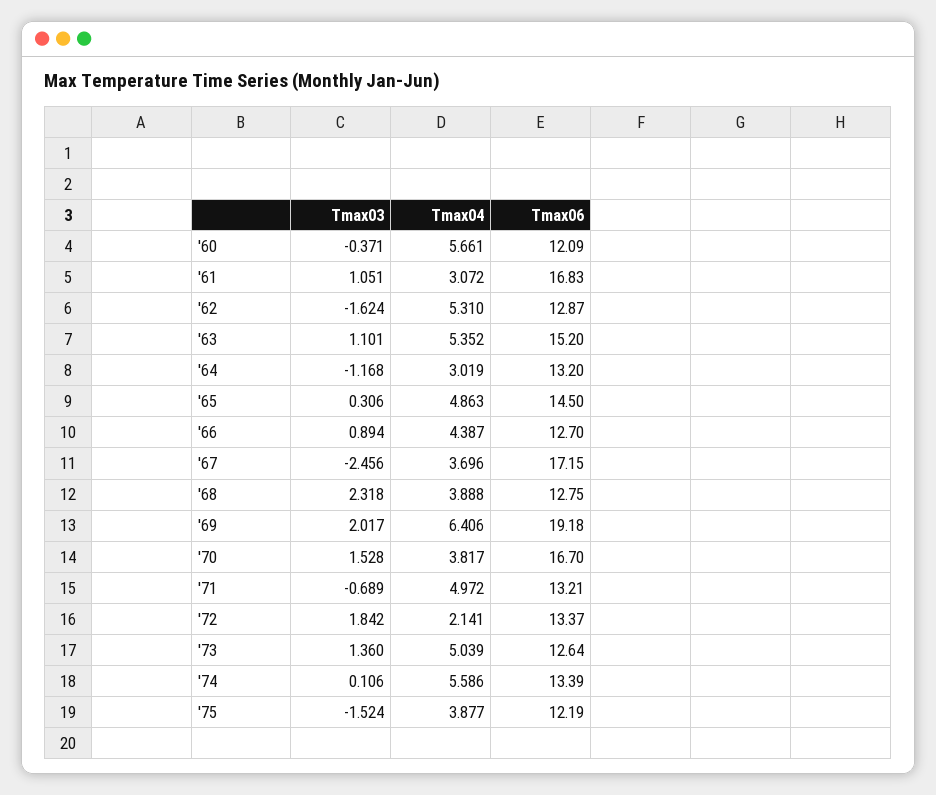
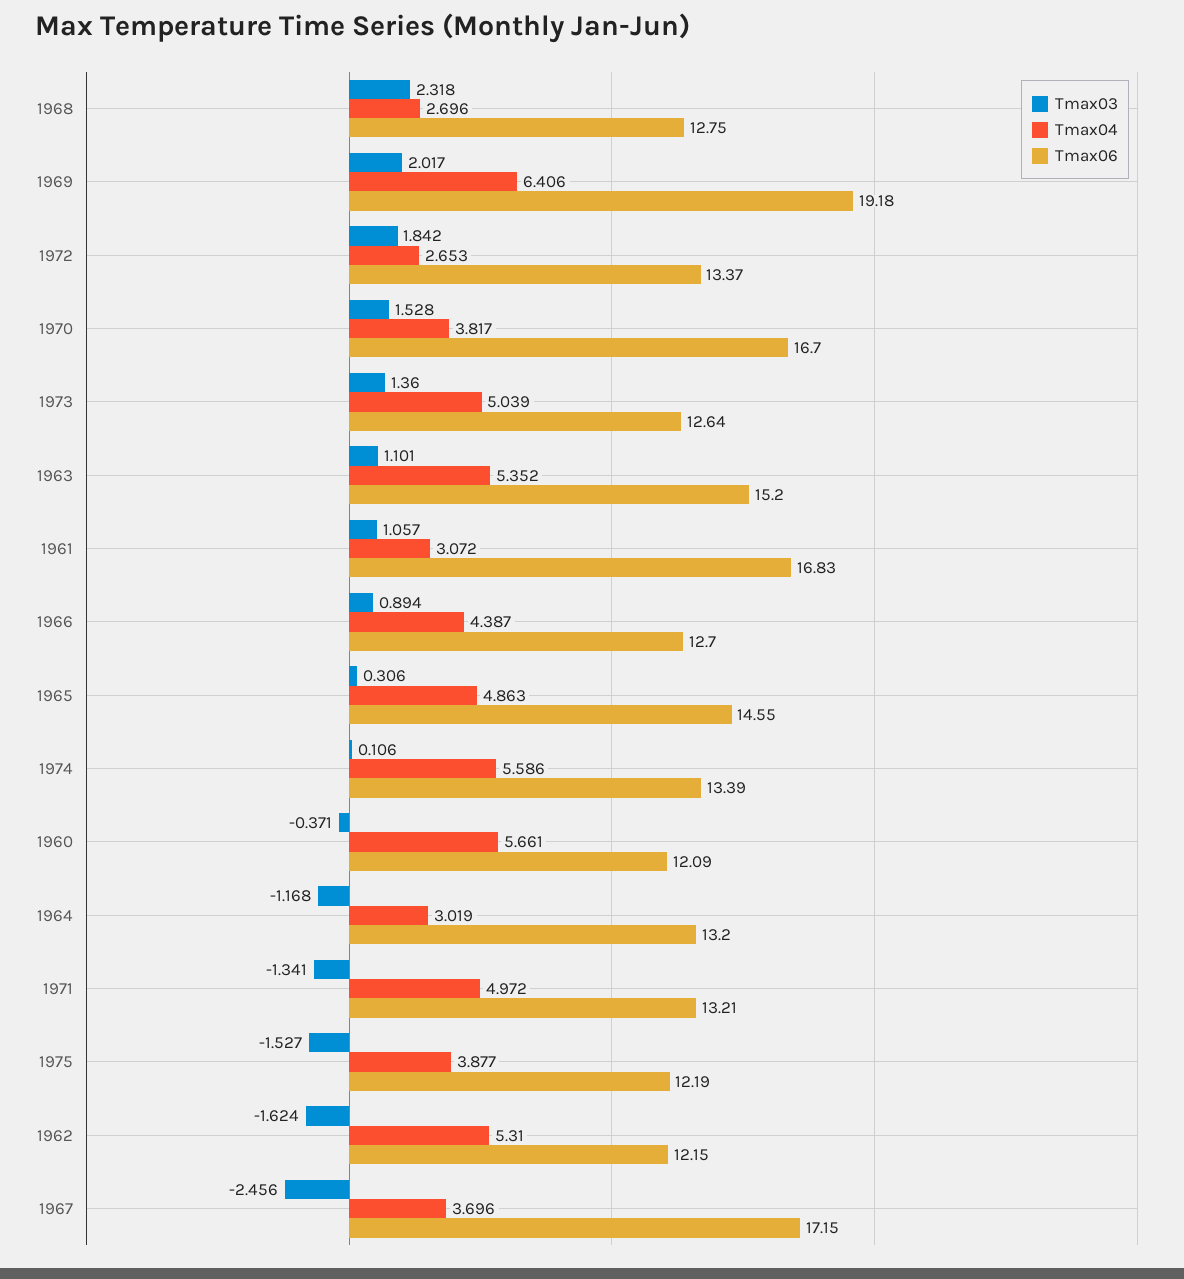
  {
    "Tmax03": {
      "'60": -0.371,
-     "'61": 1.051,
+     "'61": 1.057,
      "'62": -1.624,
      "'63": 1.101,
      "'64": -1.168,
      "'65": 0.306,
      "'66": 0.894,
      "'67": -2.456,
      "'68": 2.318,
      "'69": 2.017,
      "'70": 1.528,
-     "'71": -0.689,
+     "'71": -1.341,
      "'72": 1.842,
      "'73": 1.36,
      "'74": 0.106,
-     "'75": -1.524
+     "'75": -1.527
    },
    "Tmax04": {
      "'60": 5.661,
      "'61": 3.072,
      "'62": 5.31,
      "'63": 5.352,
      "'64": 3.019,
      "'65": 4.863,
      "'66": 4.387,
      "'67": 3.696,
-     "'68": 3.888,
+     "'68": 2.696,
      "'69": 6.406,
      "'70": 3.817,
      "'71": 4.972,
-     "'72": 2.141,
+     "'72": 2.653,
      "'73": 5.039,
      "'74": 5.586,
      "'75": 3.877
    },
    "Tmax06": {
      "'60": 12.09,
      "'61": 16.83,
-     "'62": 12.87,
+     "'62": 12.15,
      "'63": 15.2,
      "'64": 13.2,
-     "'65": 14.5,
+     "'65": 14.55,
      "'66": 12.7,
      "'67": 17.15,
      "'68": 12.75,
      "'69": 19.18,
      "'70": 16.7,
      "'71": 13.21,
      "'72": 13.37,
      "'73": 12.64,
      "'74": 13.39,
      "'75": 12.19
    }
  }

